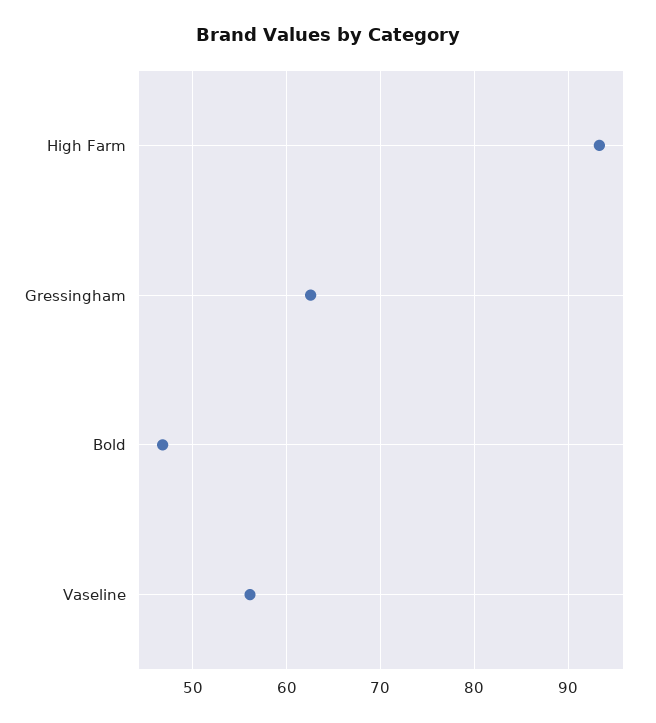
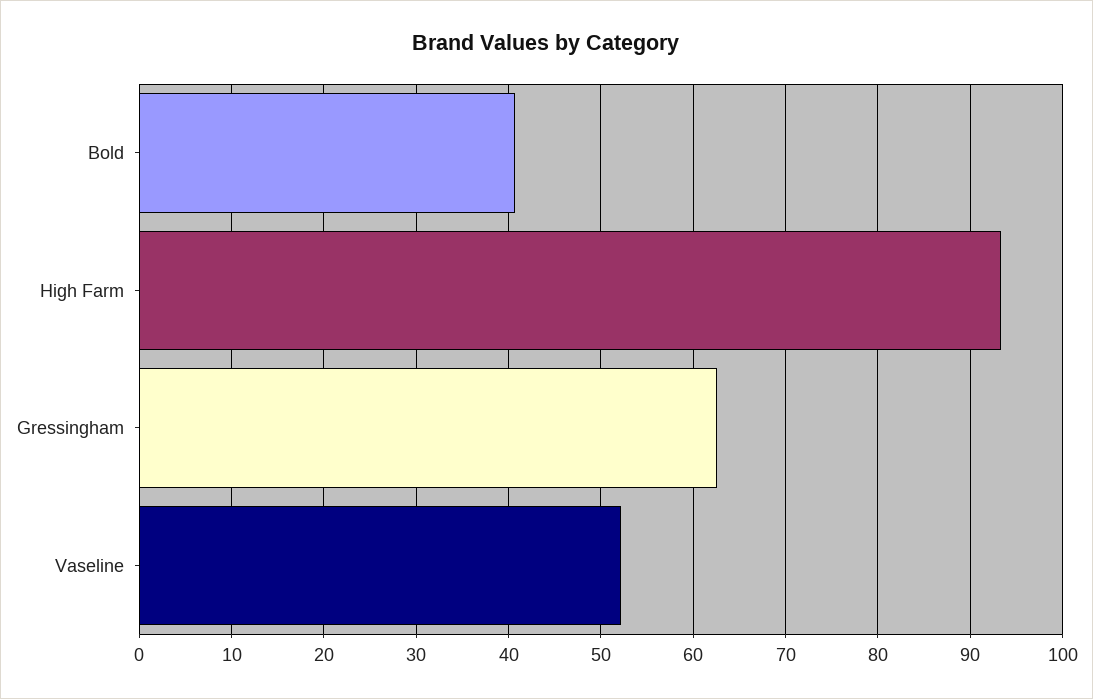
  {
    "High Farm": 93,
    "Gressingham": 63,
-   "Bold": 47,
+   "Bold": 41,
-   "Vaseline": 56
+   "Vaseline": 52
  }

